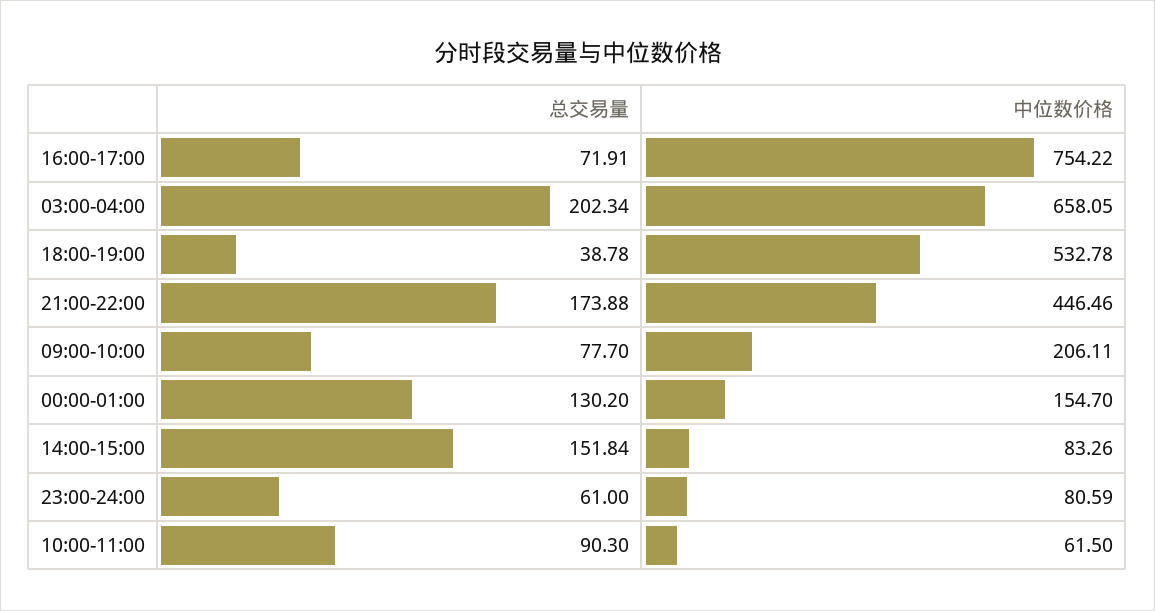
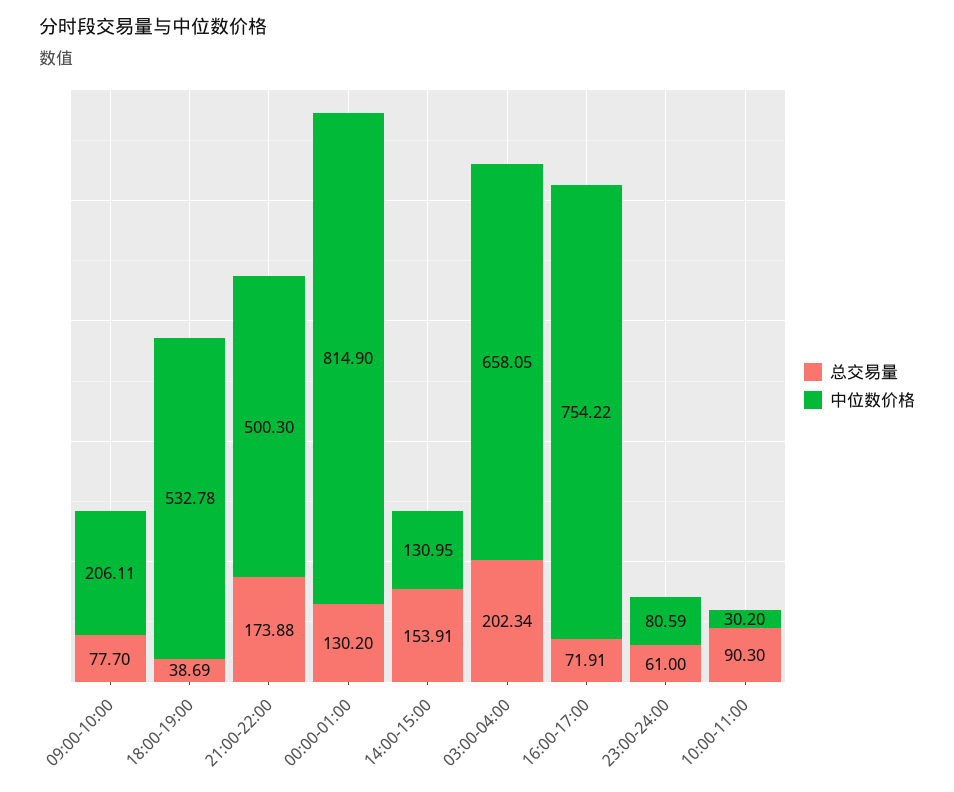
  {
    "总交易量": {
      "16:00-17:00": 71.91,
      "03:00-04:00": 202.34,
-     "18:00-19:00": 38.78,
+     "18:00-19:00": 38.69,
      "21:00-22:00": 173.88,
      "09:00-10:00": 77.7,
      "00:00-01:00": 130.2,
-     "14:00-15:00": 151.84,
+     "14:00-15:00": 153.91,
      "23:00-24:00": 61,
      "10:00-11:00": 90.3
    },
    "中位数价格": {
      "16:00-17:00": 754.22,
      "03:00-04:00": 658.05,
      "18:00-19:00": 532.78,
-     "21:00-22:00": 446.46,
+     "21:00-22:00": 500.3,
      "09:00-10:00": 206.11,
-     "00:00-01:00": 154.7,
+     "00:00-01:00": 814.9,
-     "14:00-15:00": 83.26,
+     "14:00-15:00": 130.95,
      "23:00-24:00": 80.59,
-     "10:00-11:00": 61.5
+     "10:00-11:00": 30.2
    }
  }

